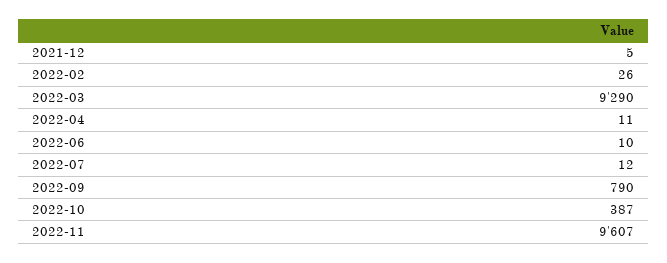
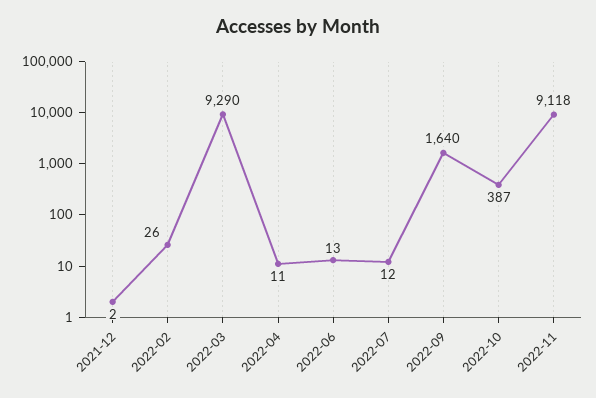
  {
-   "2021-12": 5,
+   "2021-12": 2,
    "2022-02": 26,
    "2022-03": 9290,
    "2022-04": 11,
-   "2022-06": 10,
+   "2022-06": 13,
    "2022-07": 12,
-   "2022-09": 790,
+   "2022-09": 1640,
    "2022-10": 387,
-   "2022-11": 9607
+   "2022-11": 9118
  }

